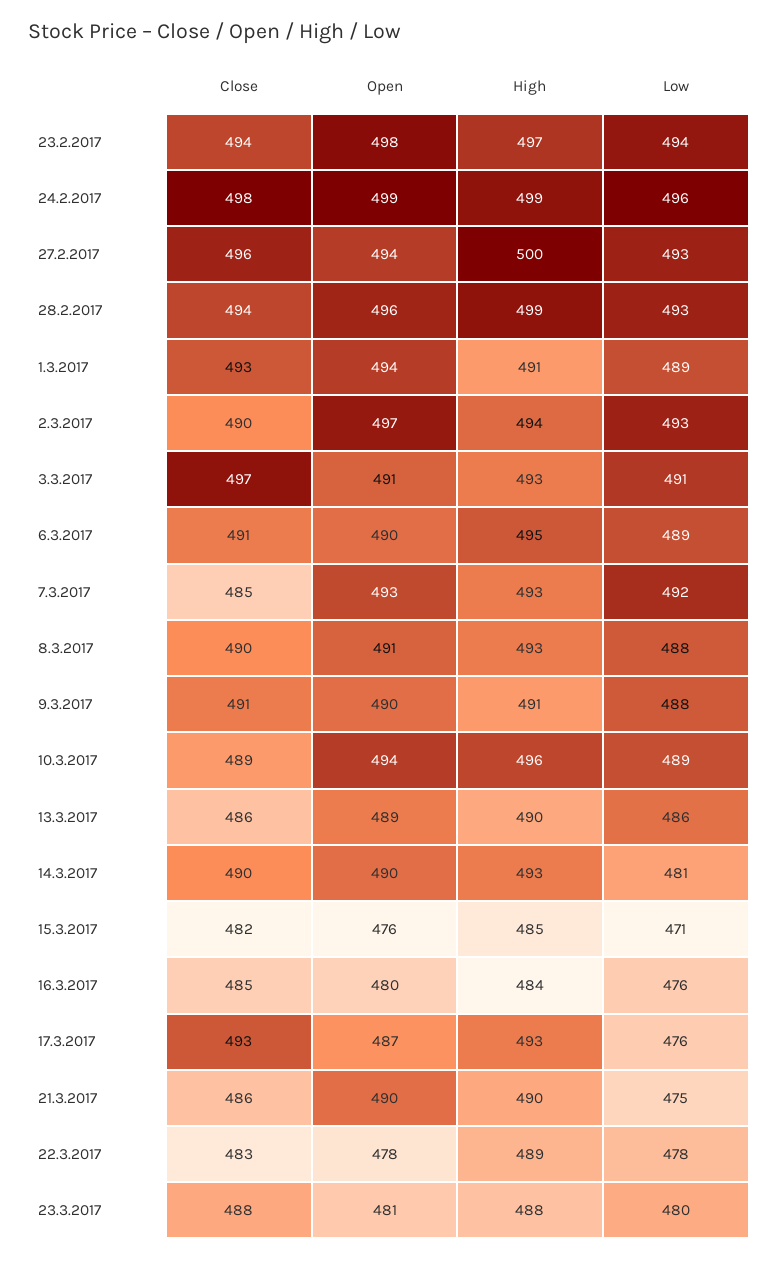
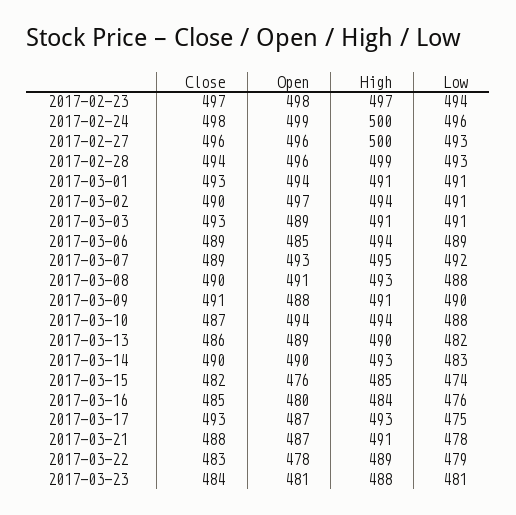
  {
    "Close": {
-     "23.2.2017": 494,
+     "23.2.2017": 497,
      "24.2.2017": 498,
      "27.2.2017": 496,
      "28.2.2017": 494,
      "1.3.2017": 493,
      "2.3.2017": 490,
-     "3.3.2017": 497,
+     "3.3.2017": 493,
-     "6.3.2017": 491,
+     "6.3.2017": 489,
-     "7.3.2017": 485,
+     "7.3.2017": 489,
      "8.3.2017": 490,
      "9.3.2017": 491,
-     "10.3.2017": 489,
+     "10.3.2017": 487,
      "13.3.2017": 486,
      "14.3.2017": 490,
      "15.3.2017": 482,
      "16.3.2017": 485,
      "17.3.2017": 493,
-     "21.3.2017": 486,
+     "21.3.2017": 488,
      "22.3.2017": 483,
-     "23.3.2017": 488
+     "23.3.2017": 484
    },
    "Open": {
      "23.2.2017": 498,
      "24.2.2017": 499,
-     "27.2.2017": 494,
+     "27.2.2017": 496,
      "28.2.2017": 496,
      "1.3.2017": 494,
      "2.3.2017": 497,
-     "3.3.2017": 491,
+     "3.3.2017": 489,
-     "6.3.2017": 490,
+     "6.3.2017": 485,
      "7.3.2017": 493,
      "8.3.2017": 491,
-     "9.3.2017": 490,
+     "9.3.2017": 488,
      "10.3.2017": 494,
      "13.3.2017": 489,
      "14.3.2017": 490,
      "15.3.2017": 476,
      "16.3.2017": 480,
      "17.3.2017": 487,
-     "21.3.2017": 490,
+     "21.3.2017": 487,
      "22.3.2017": 478,
      "23.3.2017": 481
    },
    "High": {
      "23.2.2017": 497,
-     "24.2.2017": 499,
+     "24.2.2017": 500,
      "27.2.2017": 500,
      "28.2.2017": 499,
      "1.3.2017": 491,
      "2.3.2017": 494,
-     "3.3.2017": 493,
+     "3.3.2017": 491,
-     "6.3.2017": 495,
+     "6.3.2017": 494,
-     "7.3.2017": 493,
+     "7.3.2017": 495,
      "8.3.2017": 493,
      "9.3.2017": 491,
-     "10.3.2017": 496,
+     "10.3.2017": 494,
      "13.3.2017": 490,
      "14.3.2017": 493,
      "15.3.2017": 485,
      "16.3.2017": 484,
      "17.3.2017": 493,
-     "21.3.2017": 490,
+     "21.3.2017": 491,
      "22.3.2017": 489,
      "23.3.2017": 488
    },
    "Low": {
      "23.2.2017": 494,
      "24.2.2017": 496,
      "27.2.2017": 493,
      "28.2.2017": 493,
-     "1.3.2017": 489,
+     "1.3.2017": 491,
-     "2.3.2017": 493,
+     "2.3.2017": 491,
      "3.3.2017": 491,
      "6.3.2017": 489,
      "7.3.2017": 492,
      "8.3.2017": 488,
-     "9.3.2017": 488,
+     "9.3.2017": 490,
-     "10.3.2017": 489,
+     "10.3.2017": 488,
-     "13.3.2017": 486,
+     "13.3.2017": 482,
-     "14.3.2017": 481,
+     "14.3.2017": 483,
-     "15.3.2017": 471,
+     "15.3.2017": 474,
      "16.3.2017": 476,
-     "17.3.2017": 476,
+     "17.3.2017": 475,
-     "21.3.2017": 475,
+     "21.3.2017": 478,
-     "22.3.2017": 478,
+     "22.3.2017": 479,
-     "23.3.2017": 480
+     "23.3.2017": 481
    }
  }

